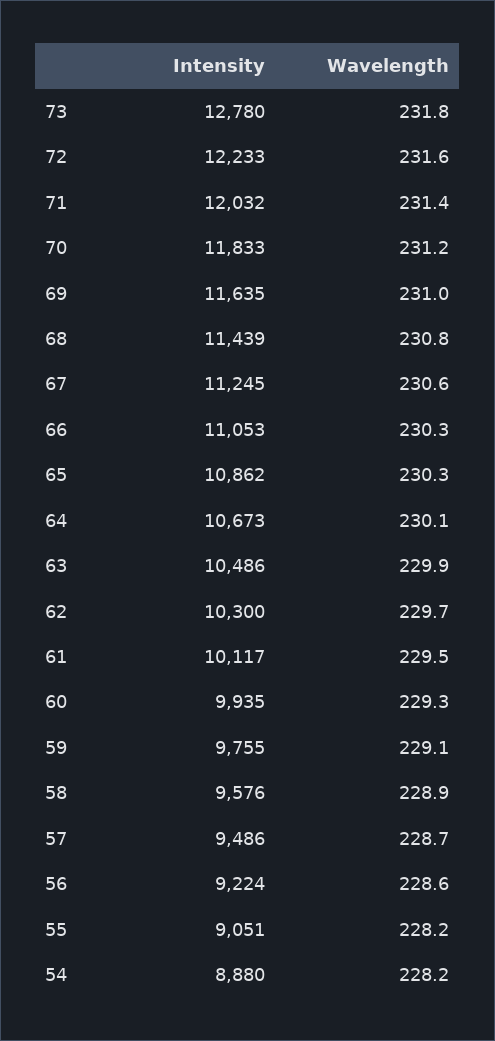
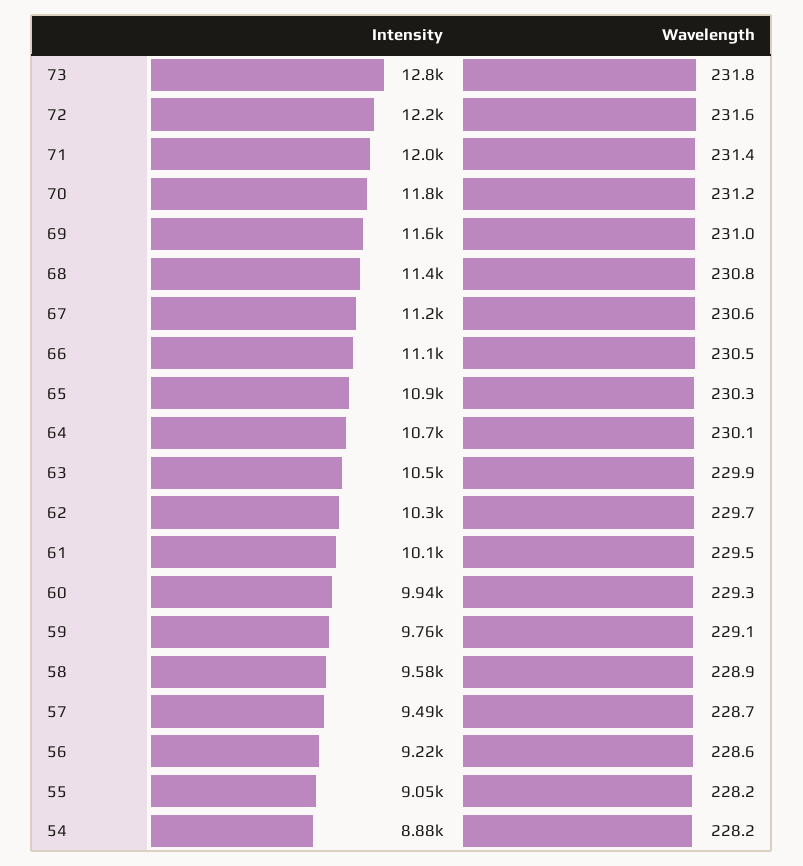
  {
    "Intensity": {
      "73": 12780,
      "72": 12233,
      "71": 12032,
      "70": 11833,
      "69": 11635,
      "68": 11439,
      "67": 11245,
      "66": 11053,
      "65": 10862,
      "64": 10673,
      "63": 10486,
      "62": 10300,
      "61": 10117,
      "60": 9935,
      "59": 9755,
      "58": 9576,
      "57": 9486,
      "56": 9224,
      "55": 9051,
      "54": 8880
    },
    "Wavelength": {
      "73": 231.8,
      "72": 231.6,
      "71": 231.4,
      "70": 231.2,
      "69": 231,
      "68": 230.8,
      "67": 230.6,
-     "66": 230.3,
+     "66": 230.5,
      "65": 230.3,
      "64": 230.1,
      "63": 229.9,
      "62": 229.7,
      "61": 229.5,
      "60": 229.3,
      "59": 229.1,
      "58": 228.9,
      "57": 228.7,
      "56": 228.6,
      "55": 228.2,
      "54": 228.2
    }
  }

